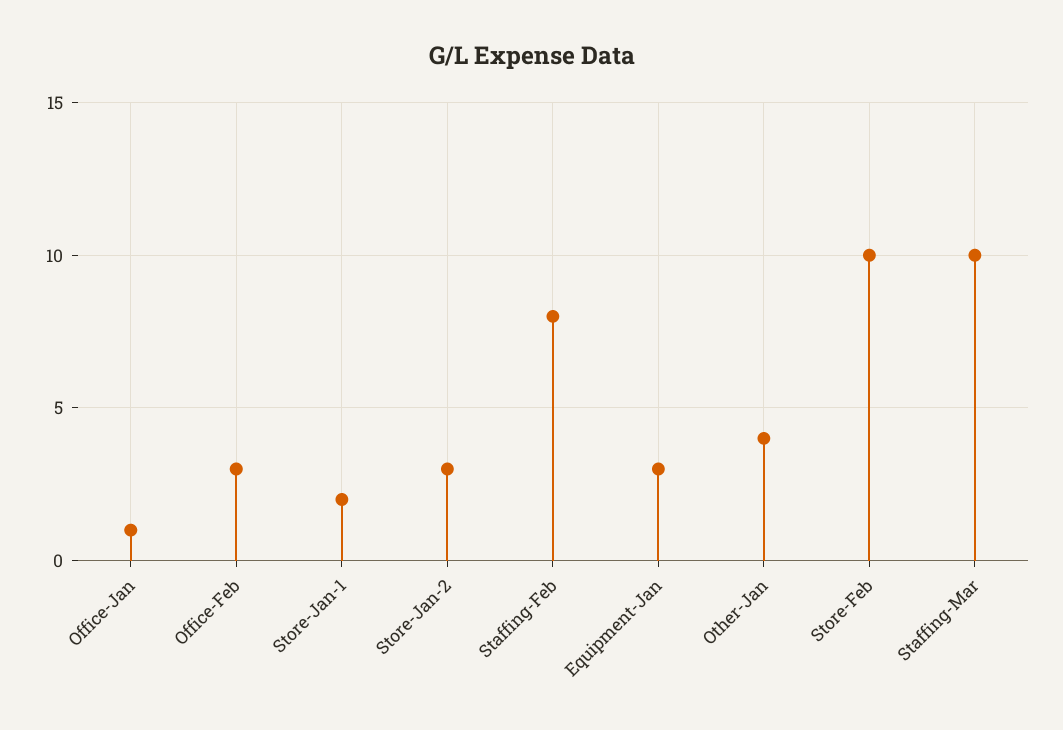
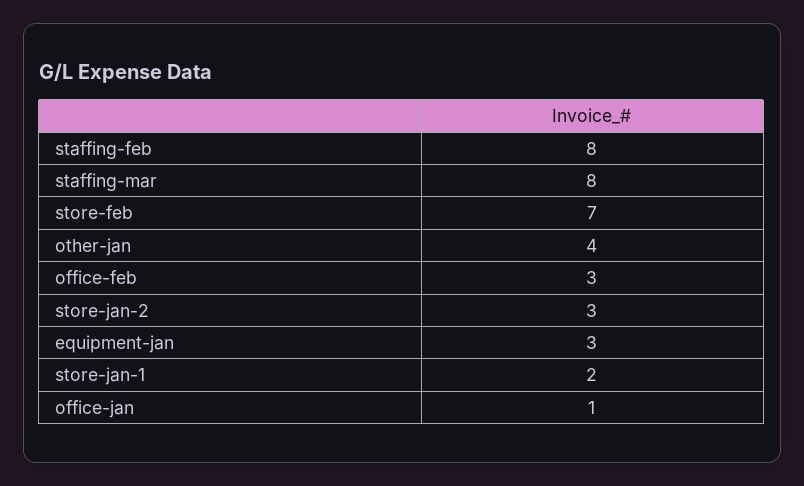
  {
    "Office-Jan": 1,
    "Office-Feb": 3,
    "Store-Jan-1": 2,
    "Store-Jan-2": 3,
    "Staffing-Feb": 8,
    "Equipment-Jan": 3,
    "Other-Jan": 4,
-   "Store-Feb": 10,
+   "Store-Feb": 7,
-   "Staffing-Mar": 10
+   "Staffing-Mar": 8
  }

